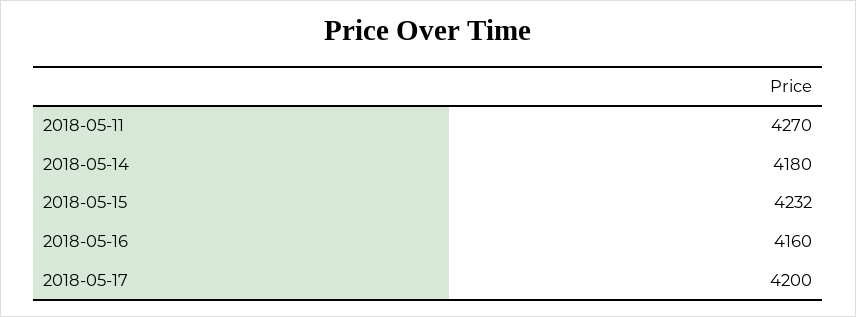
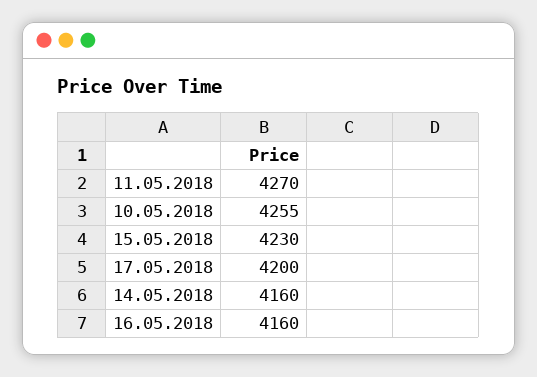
  {
    "2018-05-11": 4270,
-   "2018-05-14": 4180,
+   "2018-05-14": 4160,
-   "2018-05-15": 4232,
+   "2018-05-15": 4230,
    "2018-05-16": 4160,
-   "2018-05-17": 4200
+   "2018-05-17": 4200,
+   "10.05.2018": 4255
  }

